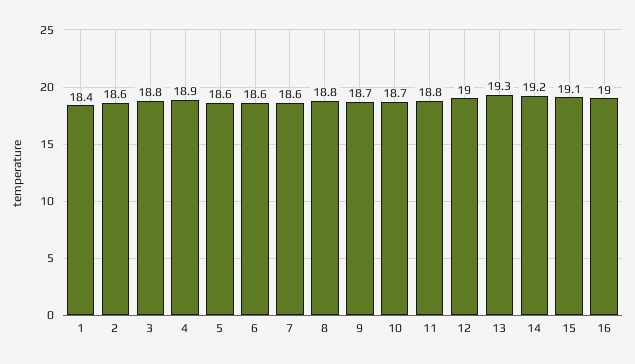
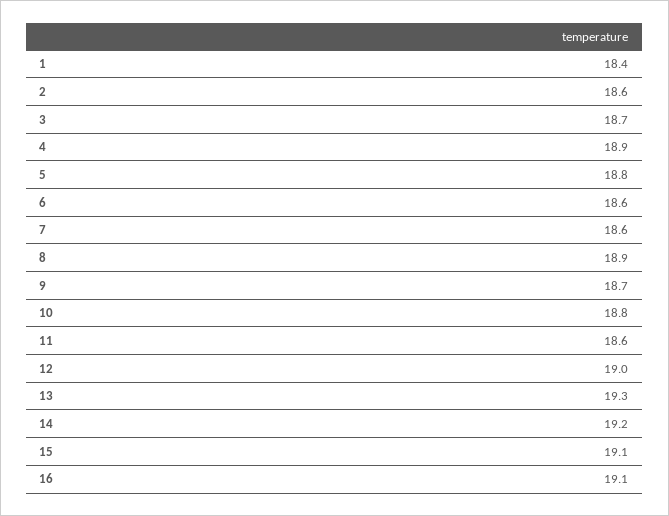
  {
    "1": 18.4,
    "2": 18.6,
-   "3": 18.8,
+   "3": 18.7,
    "4": 18.9,
-   "5": 18.6,
+   "5": 18.8,
    "6": 18.6,
    "7": 18.6,
-   "8": 18.8,
+   "8": 18.9,
    "9": 18.7,
-   "10": 18.7,
+   "10": 18.8,
-   "11": 18.8,
+   "11": 18.6,
    "12": 19,
    "13": 19.3,
    "14": 19.2,
    "15": 19.1,
-   "16": 19
+   "16": 19.1
  }

